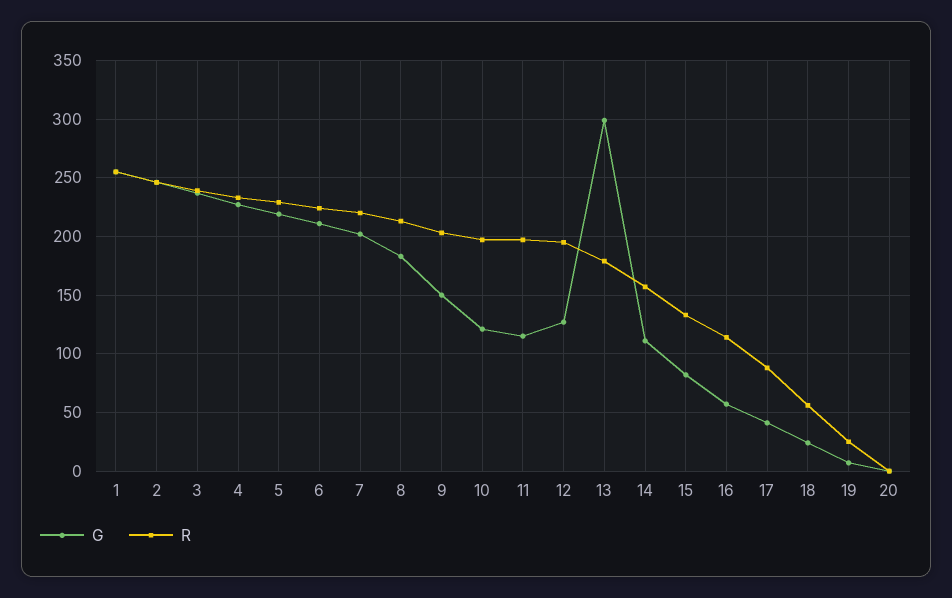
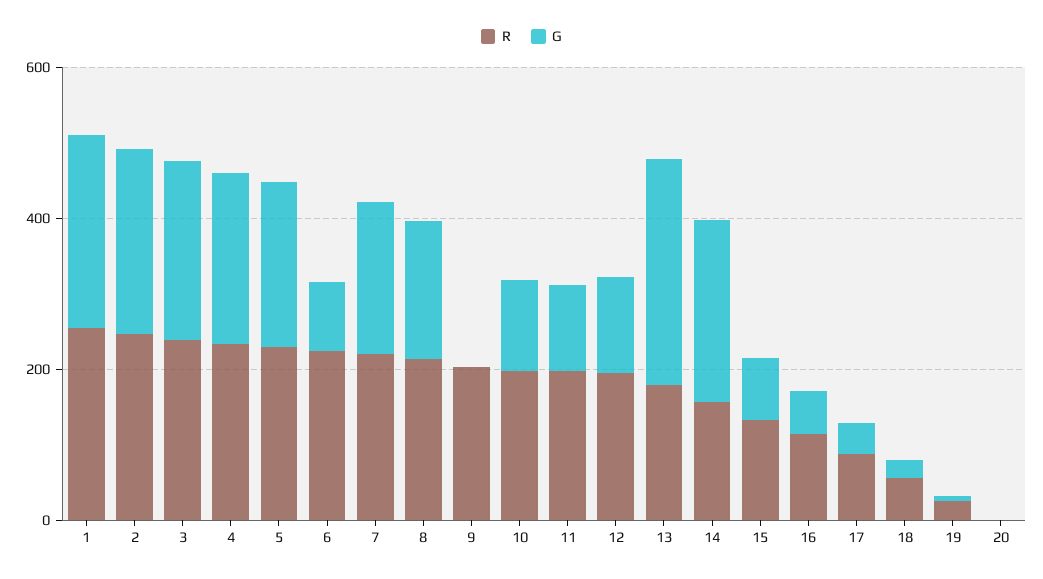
  {
    "G": {
      "1": 260,
      "2": 250,
      "3": 240,
      "4": 230,
      "5": 220,
-     "6": 210,
+     "6": 100,
      "7": 200,
      "8": 180,
-     "9": 150,
+     "9": 0,
      "10": 120,
      "11": 120,
      "12": 130,
      "13": 300,
-     "14": 110,
+     "14": 250,
      "15": 80,
      "16": 60,
      "17": 40,
      "18": 20,
      "19": 10,
      "20": 0
    },
    "R": {
      "1": 260,
      "2": 250,
      "3": 240,
      "4": 230,
      "5": 230,
      "6": 220,
      "7": 220,
      "8": 210,
      "9": 200,
      "10": 200,
      "11": 200,
      "12": 200,
      "13": 180,
      "14": 160,
      "15": 130,
      "16": 110,
      "17": 90,
      "18": 60,
      "19": 30,
      "20": 0
    }
  }

